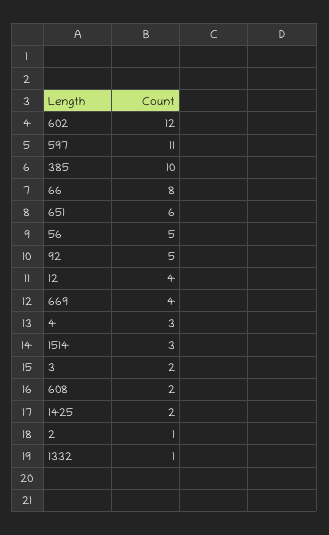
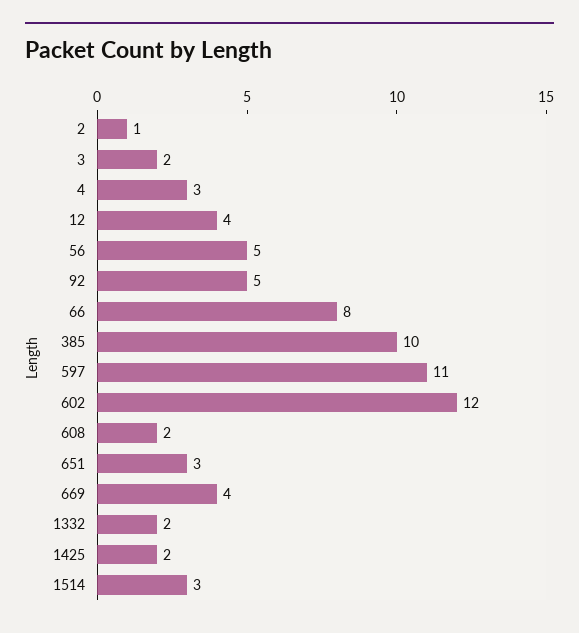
  {
    "602": 12,
    "597": 11,
    "385": 10,
    "66": 8,
-   "651": 6,
+   "651": 3,
    "56": 5,
    "92": 5,
    "12": 4,
    "669": 4,
    "4": 3,
    "1514": 3,
    "3": 2,
    "608": 2,
    "1425": 2,
    "2": 1,
-   "1332": 1
+   "1332": 2
  }

